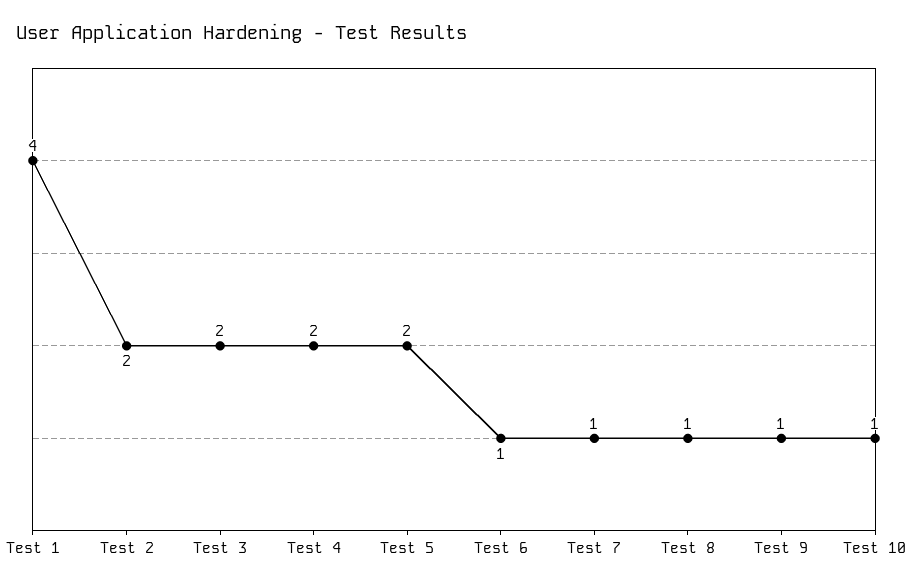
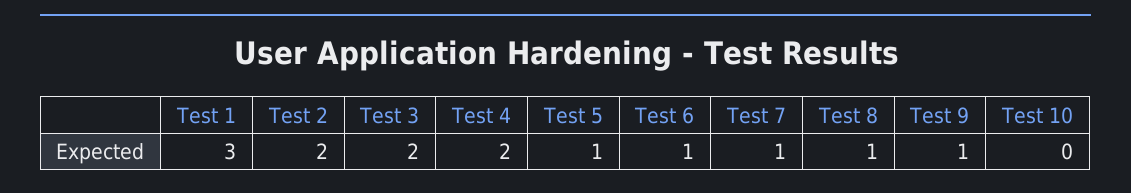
  {
-   "Test 1": 4,
+   "Test 1": 3,
    "Test 2": 2,
    "Test 3": 2,
    "Test 4": 2,
-   "Test 5": 2,
+   "Test 5": 1,
    "Test 6": 1,
    "Test 7": 1,
    "Test 8": 1,
    "Test 9": 1,
-   "Test 10": 1
+   "Test 10": 0
  }

